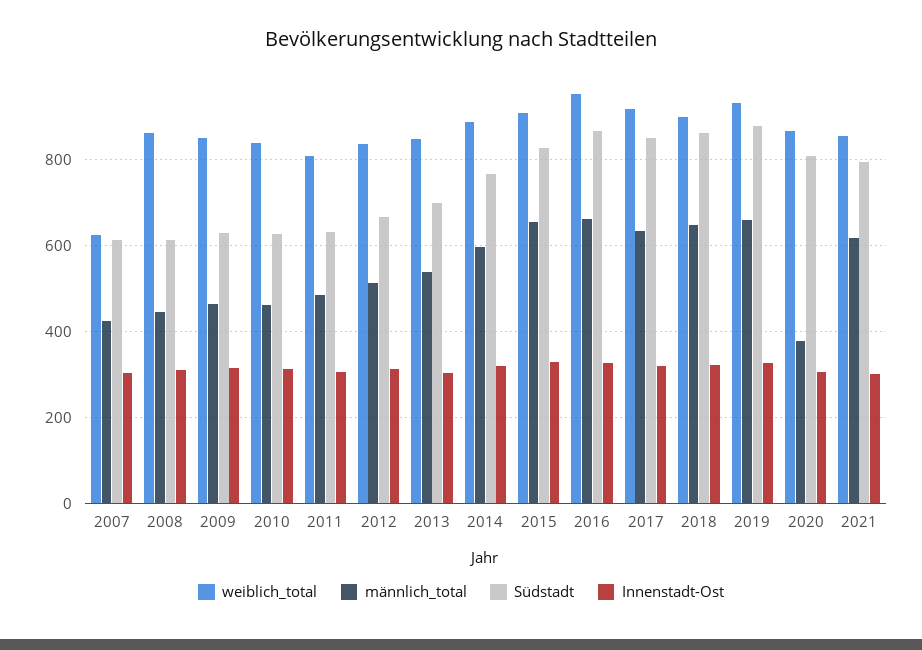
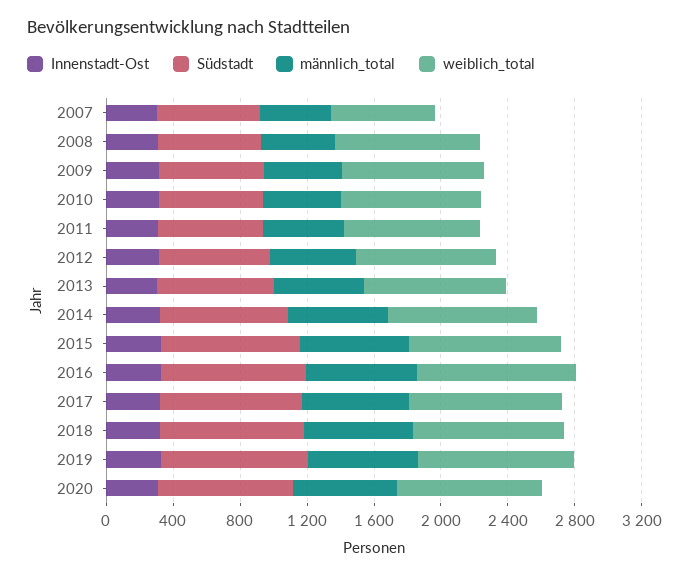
  {
    "weiblich_total": {
      "2007": 620,
      "2008": 860,
      "2009": 860,
      "2010": 840,
      "2011": 800,
      "2012": 840,
      "2013": 840,
      "2014": 880,
      "2015": 900,
      "2016": 960,
      "2017": 920,
      "2018": 900,
      "2019": 940,
-     "2020": 860,
+     "2020": 860
-     "2021": 860
    },
    "männlich_total": {
      "2007": 420,
      "2008": 440,
      "2009": 460,
      "2010": 460,
      "2011": 480,
      "2012": 520,
      "2013": 540,
      "2014": 600,
      "2015": 660,
      "2016": 660,
      "2017": 640,
      "2018": 640,
      "2019": 660,
-     "2020": 380,
+     "2020": 600
-     "2021": 620
    },
    "Südstadt": {
      "2007": 620,
      "2008": 620,
      "2009": 620,
      "2010": 620,
      "2011": 640,
      "2012": 660,
      "2013": 700,
      "2014": 760,
      "2015": 820,
      "2016": 860,
      "2017": 860,
      "2018": 860,
      "2019": 880,
-     "2020": 800,
+     "2020": 800
-     "2021": 800
    },
    "Innenstadt-Ost": {
      "2007": 300,
      "2008": 320,
      "2009": 320,
      "2010": 320,
      "2011": 300,
      "2012": 320,
      "2013": 300,
      "2014": 320,
      "2015": 320,
      "2016": 320,
      "2017": 320,
      "2018": 320,
      "2019": 320,
-     "2020": 300,
+     "2020": 300
-     "2021": 300
    }
  }

